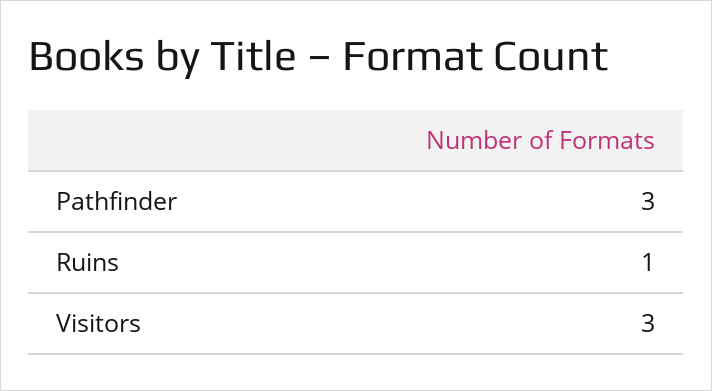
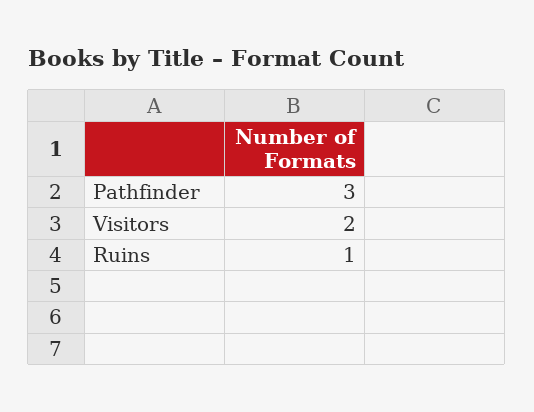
  {
    "Pathfinder": 3,
    "Ruins": 1,
-   "Visitors": 3
+   "Visitors": 2
  }

